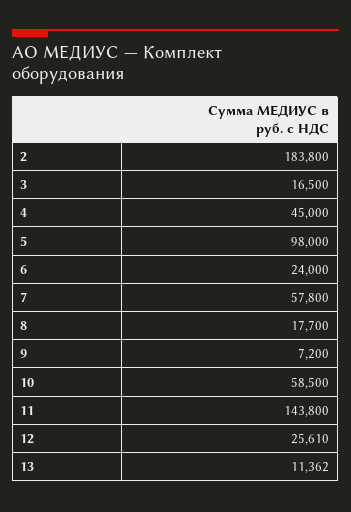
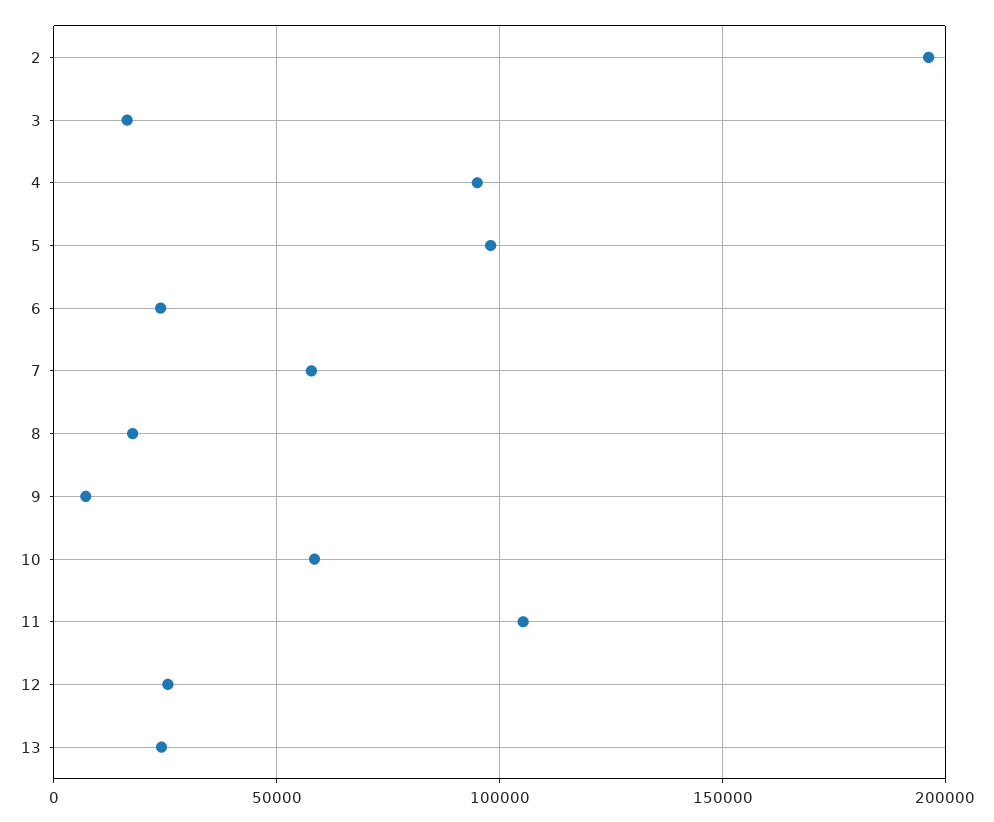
  {
-   "2": 183800,
+   "2": 195000,
    "3": 16500,
-   "4": 45000,
+   "4": 95000,
    "5": 98000,
    "6": 24000,
    "7": 57800,
    "8": 17700,
    "9": 7200,
    "10": 58500,
-   "11": 143800,
+   "11": 105000,
    "12": 25610,
-   "13": 11362
+   "13": 25000
  }

